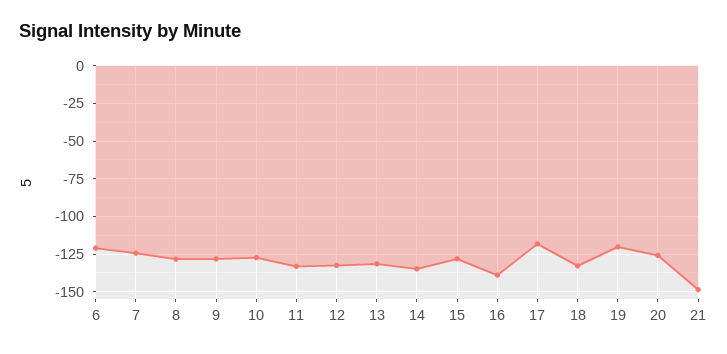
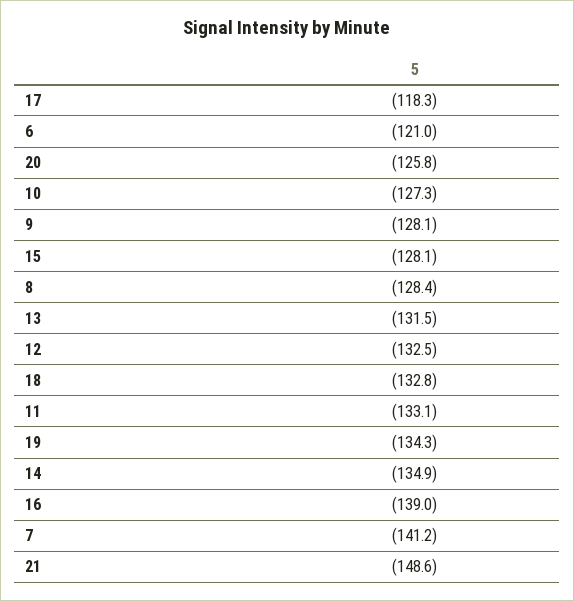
  {
    "6": -121,
-   "7": -125,
+   "7": -141.2,
    "8": -128.4,
    "9": -128.1,
    "10": -127.3,
    "11": -133.1,
    "12": -132.5,
    "13": -131.5,
    "14": -134.9,
    "15": -128.1,
    "16": -139,
    "17": -118.3,
    "18": -132.8,
-   "19": -120,
+   "19": -134.3,
    "20": -125.8,
    "21": -148.6
  }

